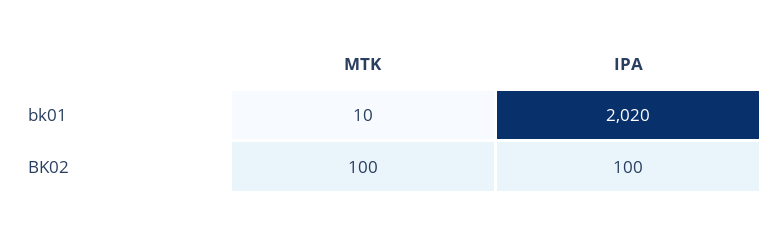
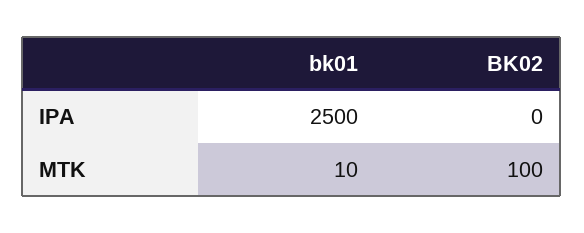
  {
    "MTK": {
      "bk01": 10,
      "BK02": 100
    },
    "IPA": {
-     "bk01": 2020,
+     "bk01": 2500,
-     "BK02": 100
+     "BK02": 0
    }
  }

